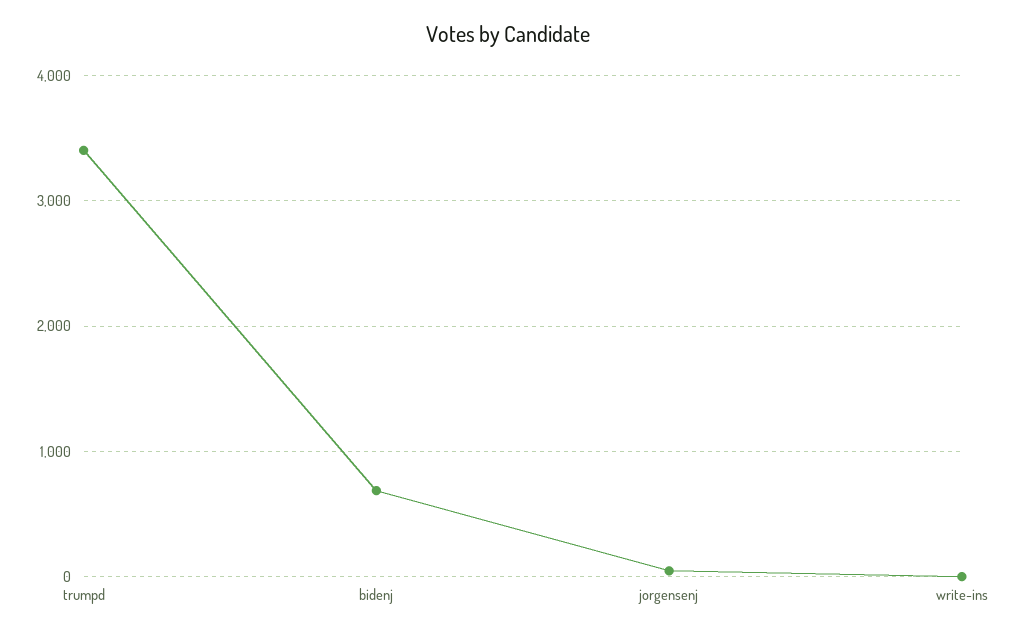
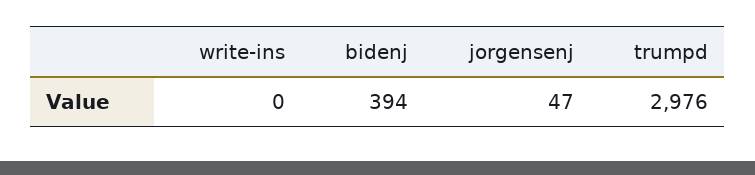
  {
-   "trumpd": 3400,
+   "trumpd": 2976,
-   "bidenj": 700,
+   "bidenj": 394,
    "jorgensenj": 47,
    "write-ins": 0
  }

